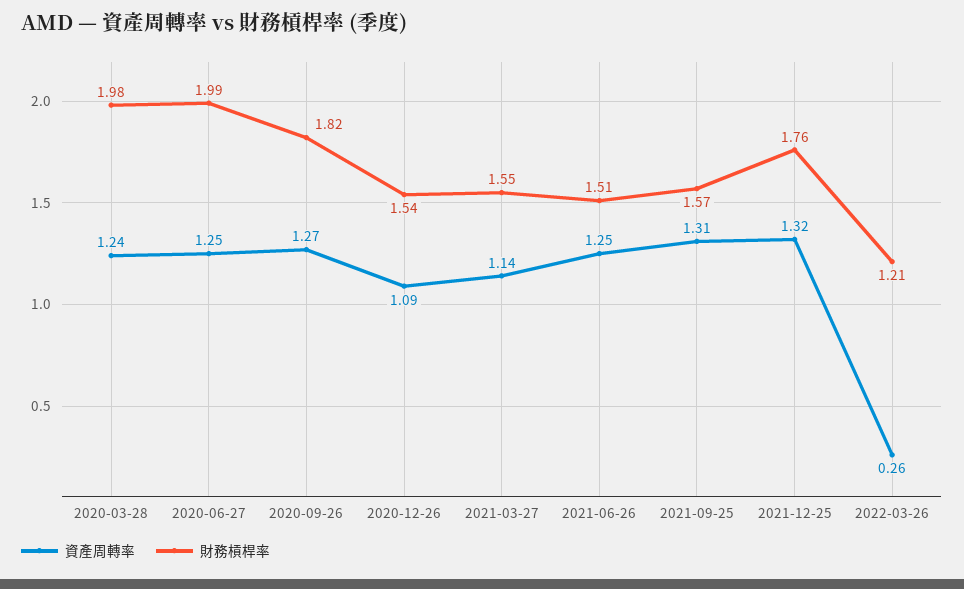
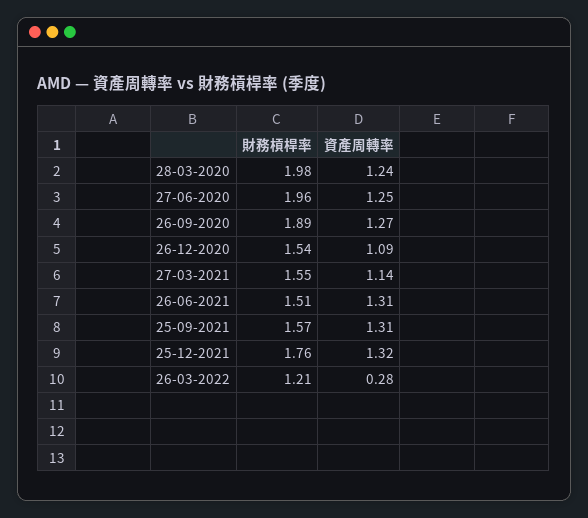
  {
    "資產周轉率": {
      "2020-03-28": 1.24,
      "2020-06-27": 1.25,
      "2020-09-26": 1.27,
      "2020-12-26": 1.09,
      "2021-03-27": 1.14,
-     "2021-06-26": 1.25,
+     "2021-06-26": 1.31,
      "2021-09-25": 1.31,
      "2021-12-25": 1.32,
-     "2022-03-26": 0.26
+     "2022-03-26": 0.28
    },
    "財務槓桿率": {
      "2020-03-28": 1.98,
-     "2020-06-27": 1.99,
+     "2020-06-27": 1.96,
-     "2020-09-26": 1.82,
+     "2020-09-26": 1.89,
      "2020-12-26": 1.54,
      "2021-03-27": 1.55,
      "2021-06-26": 1.51,
      "2021-09-25": 1.57,
      "2021-12-25": 1.76,
      "2022-03-26": 1.21
    }
  }

